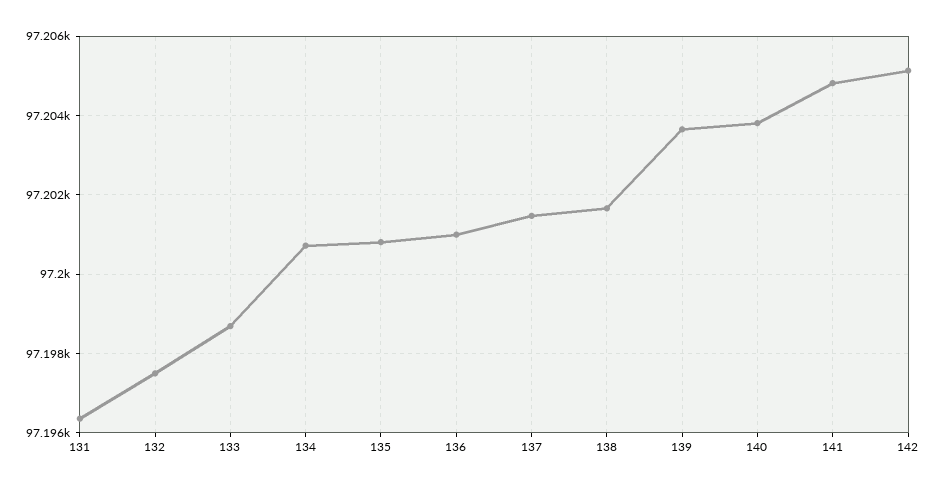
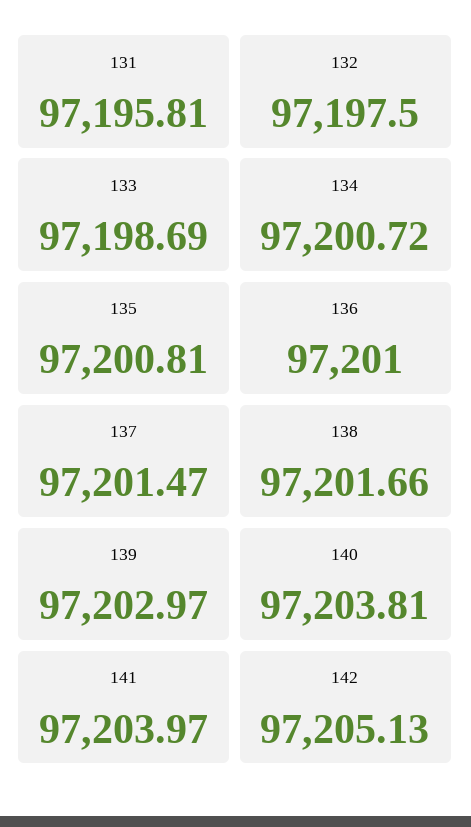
  {
-   "131": 97196.4,
+   "131": 97195.81,
    "132": 97197.5,
    "133": 97198.69,
    "134": 97200.72,
    "135": 97200.81,
    "136": 97201,
    "137": 97201.47,
    "138": 97201.66,
-   "139": 97203.6,
+   "139": 97202.97,
    "140": 97203.81,
-   "141": 97204.8,
+   "141": 97203.97,
    "142": 97205.13
  }

